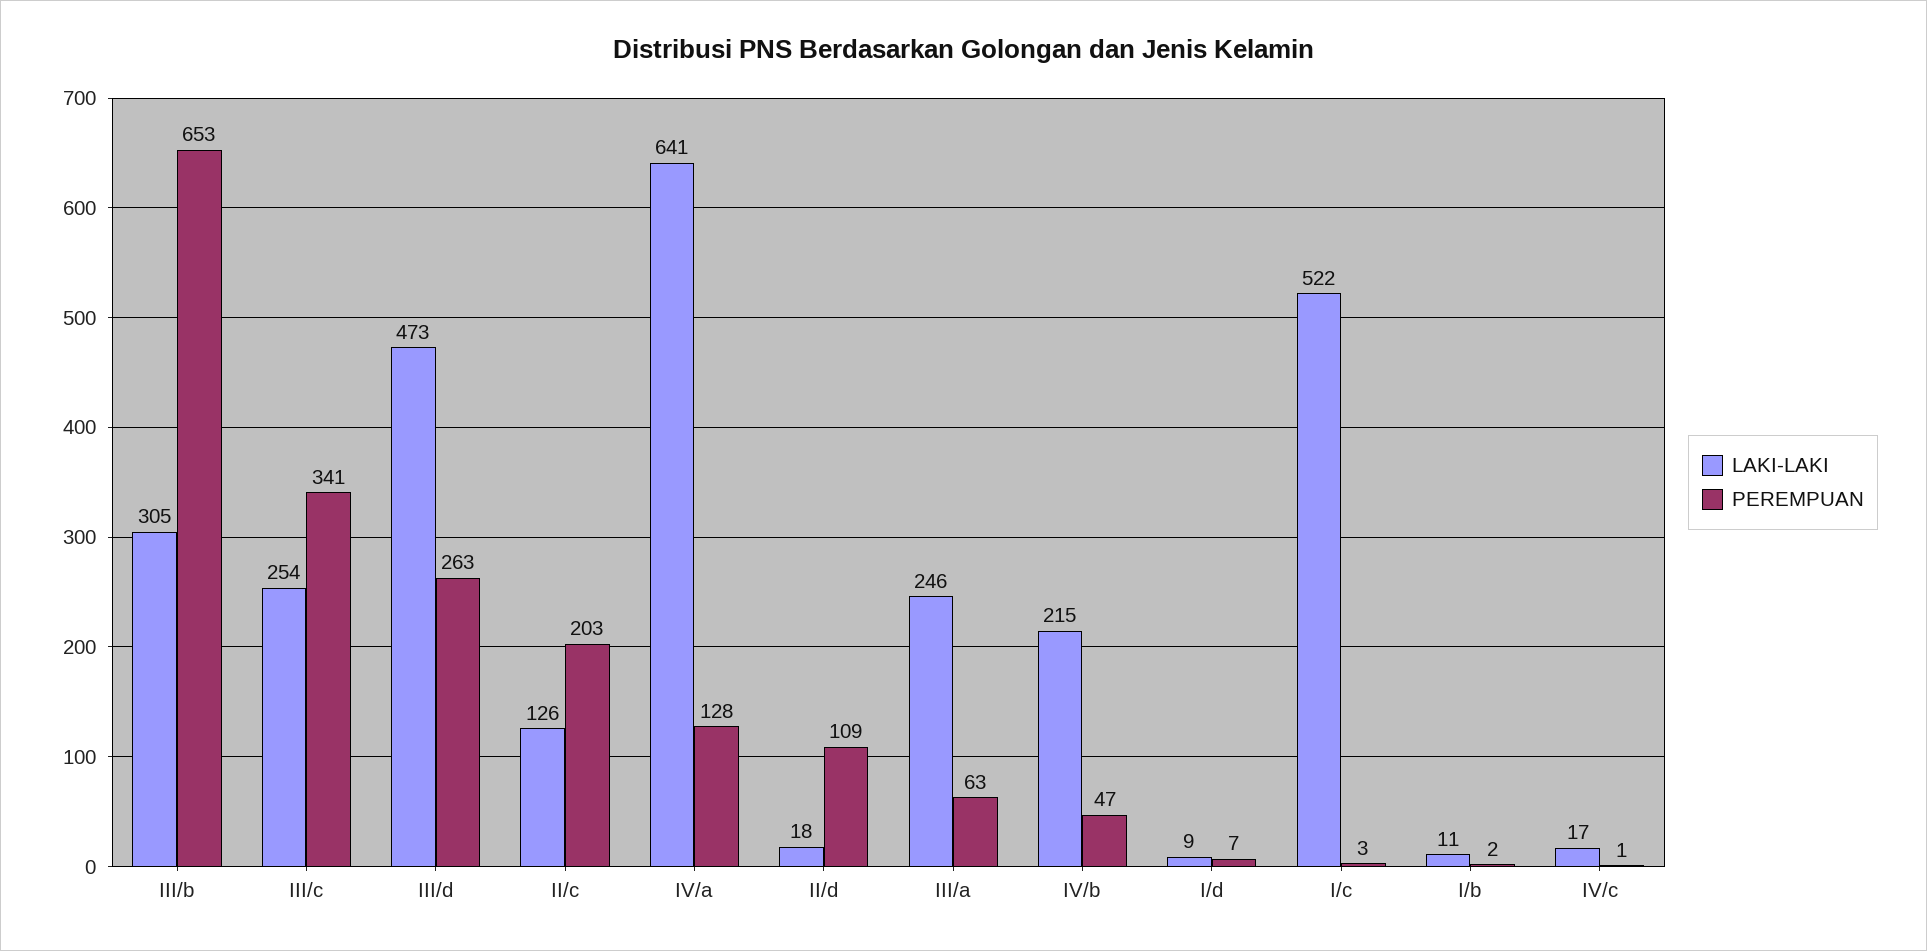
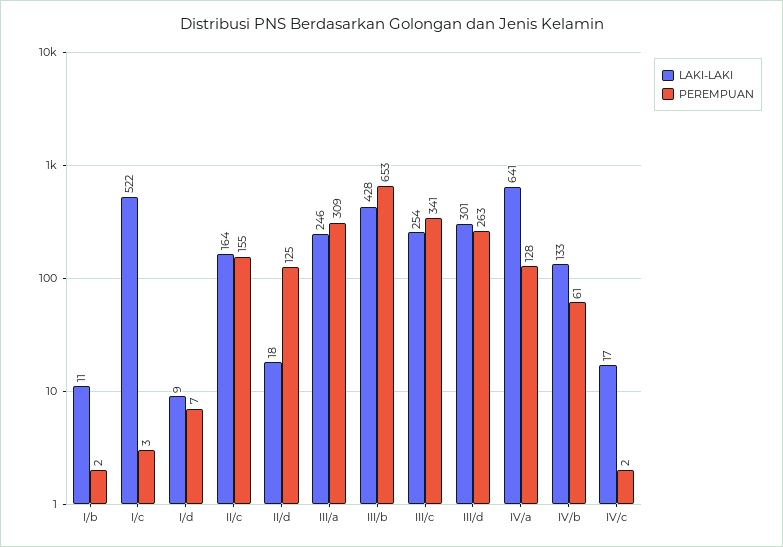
  {
    "LAKI-LAKI": {
-     "III/b": 305,
+     "III/b": 428,
      "III/c": 254,
-     "III/d": 473,
+     "III/d": 301,
-     "II/c": 126,
+     "II/c": 164,
      "IV/a": 641,
      "II/d": 18,
      "III/a": 246,
-     "IV/b": 215,
+     "IV/b": 133,
      "I/d": 9,
      "I/c": 522,
      "I/b": 11,
      "IV/c": 17
    },
    "PEREMPUAN": {
      "III/b": 653,
      "III/c": 341,
      "III/d": 263,
-     "II/c": 203,
+     "II/c": 155,
      "IV/a": 128,
-     "II/d": 109,
+     "II/d": 125,
-     "III/a": 63,
+     "III/a": 309,
-     "IV/b": 47,
+     "IV/b": 61,
      "I/d": 7,
      "I/c": 3,
      "I/b": 2,
-     "IV/c": 1
+     "IV/c": 2
    }
  }

